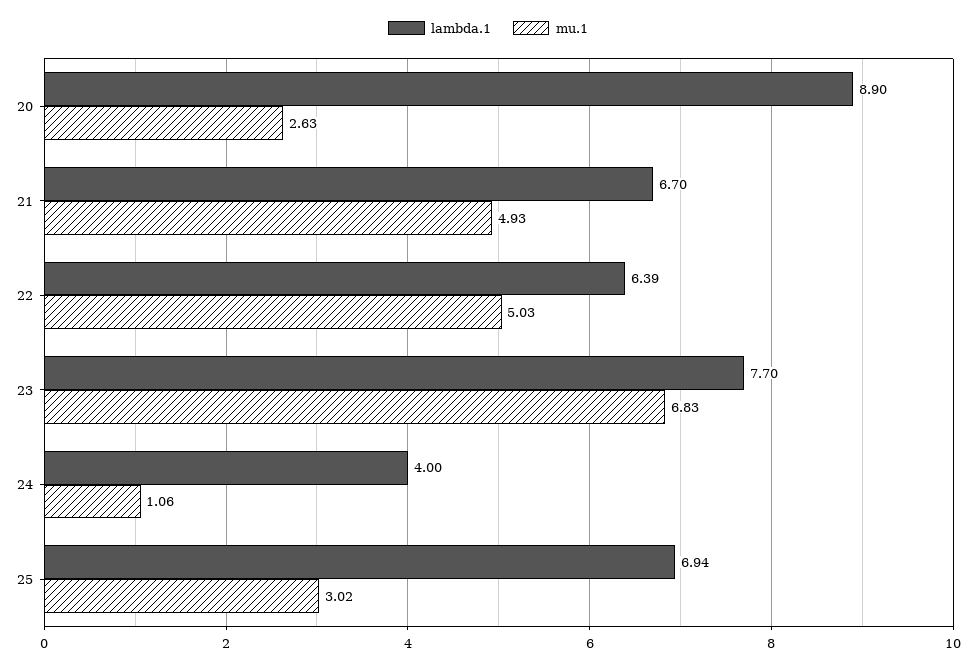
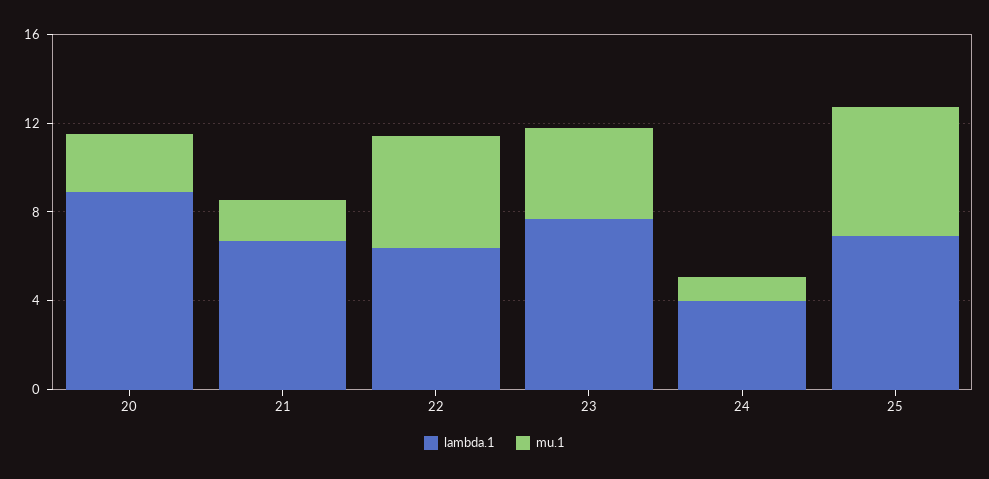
  {
    "lambda.1": {
      "20": 8.9,
      "21": 6.7,
      "22": 6.39,
      "23": 7.7,
      "24": 4,
      "25": 6.94
    },
    "mu.1": {
      "20": 2.63,
-     "21": 4.93,
+     "21": 2,
      "22": 5.03,
-     "23": 6.83,
+     "23": 4,
      "24": 1.06,
-     "25": 3.02
+     "25": 6
    }
  }

